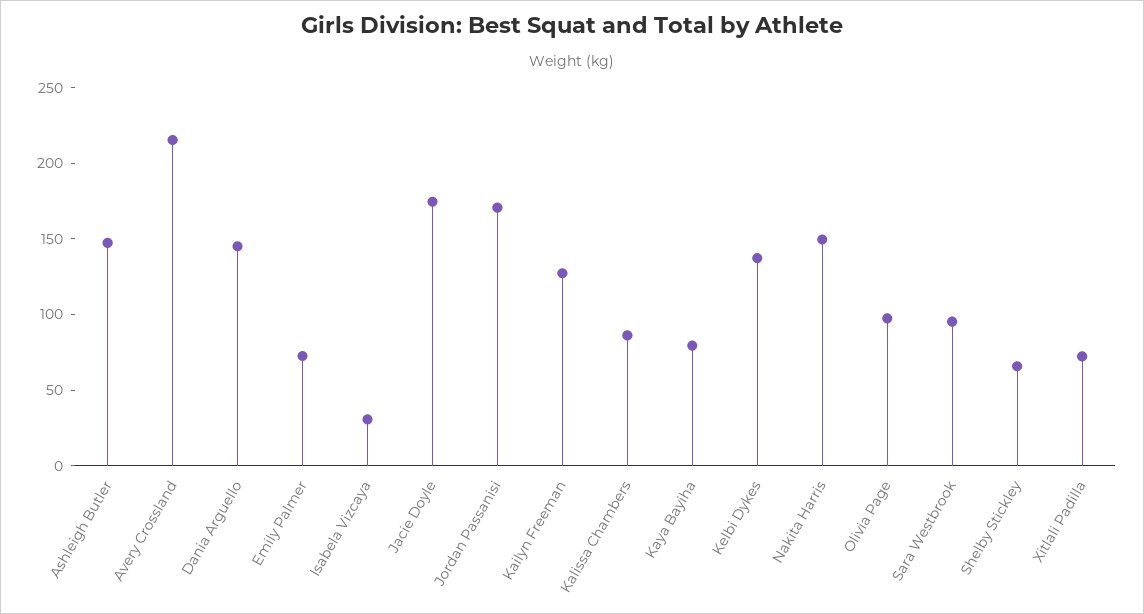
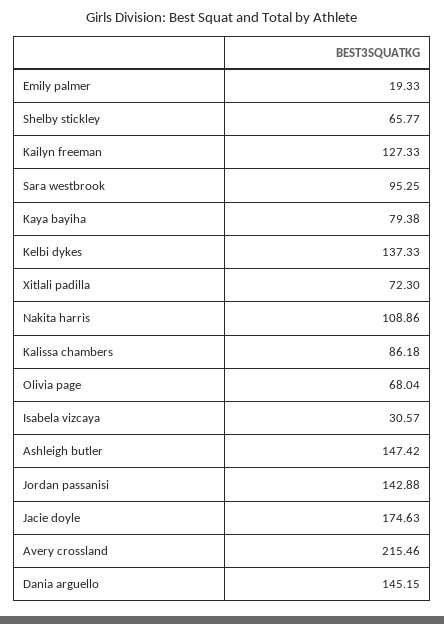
  {
    "Ashleigh Butler": 147.42,
    "Avery Crossland": 215.46,
    "Dania Arguello": 145.15,
-   "Emily Palmer": 70,
+   "Emily Palmer": 19.33,
    "Isabela Vizcaya": 30.57,
    "Jacie Doyle": 174.63,
-   "Jordan Passanisi": 170,
+   "Jordan Passanisi": 142.88,
    "Kailyn Freeman": 127.33,
    "Kalissa Chambers": 86.18,
    "Kaya Bayiha": 79.38,
    "Kelbi Dykes": 137.33,
-   "Nakita Harris": 150,
+   "Nakita Harris": 108.86,
-   "Olivia Page": 100,
+   "Olivia Page": 68.04,
    "Sara Westbrook": 95.25,
    "Shelby Stickley": 65.77,
    "Xitlali Padilla": 72.3
  }

